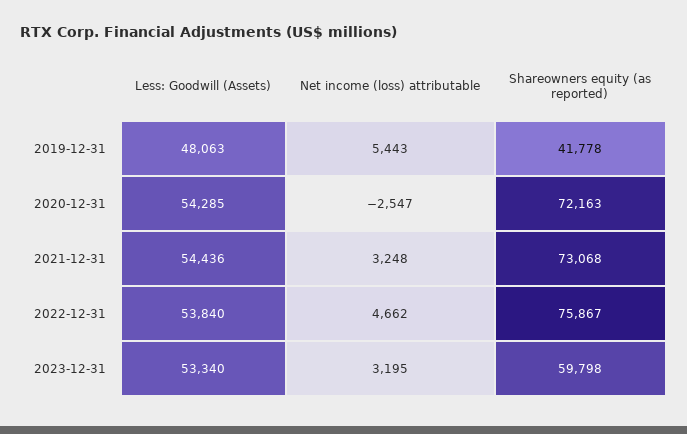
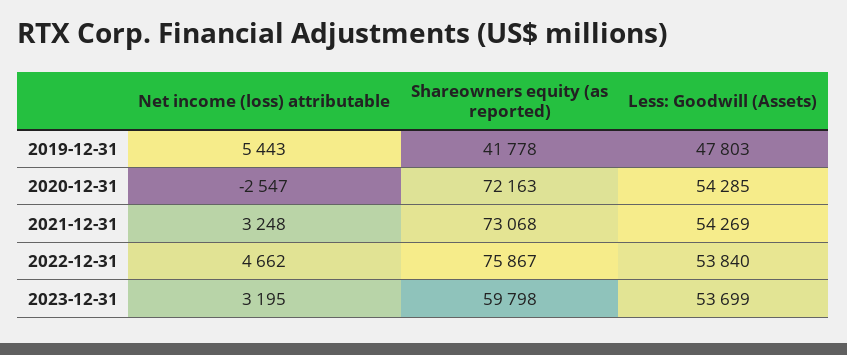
  {
    "Less: Goodwill (Assets)": {
-     "2019-12-31": 48063,
+     "2019-12-31": 47803,
      "2020-12-31": 54285,
-     "2021-12-31": 54436,
+     "2021-12-31": 54269,
      "2022-12-31": 53840,
-     "2023-12-31": 53340
+     "2023-12-31": 53699
    },
    "Net income (loss) attributable": {
      "2019-12-31": 5443,
      "2020-12-31": -2547,
      "2021-12-31": 3248,
      "2022-12-31": 4662,
      "2023-12-31": 3195
    },
    "Shareowners equity (as reported)": {
      "2019-12-31": 41778,
      "2020-12-31": 72163,
      "2021-12-31": 73068,
      "2022-12-31": 75867,
      "2023-12-31": 59798
    }
  }

